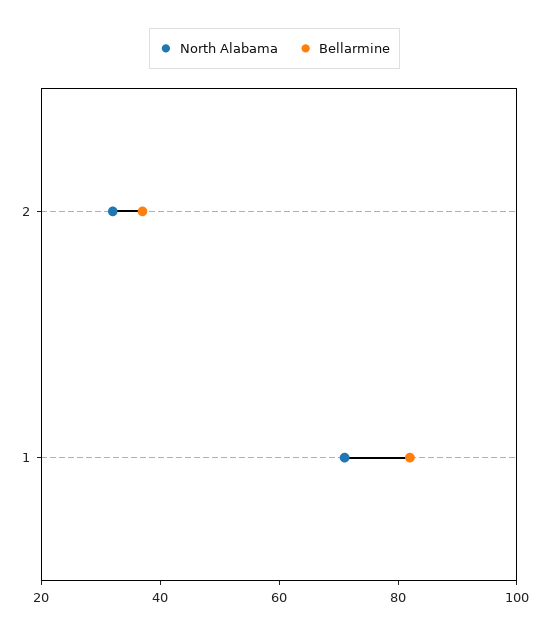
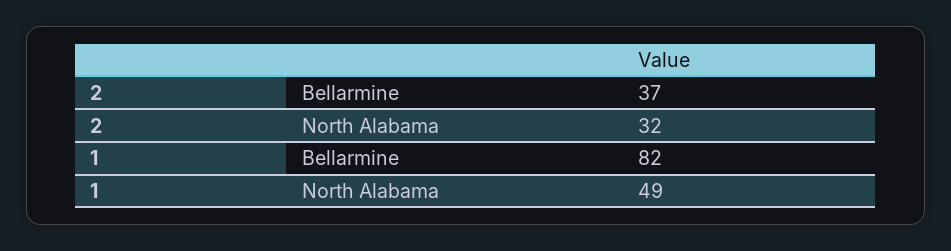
  {
    "North Alabama": {
      "2": 32,
-     "1": 70
+     "1": 49
    },
    "Bellarmine": {
      "2": 37,
      "1": 82
    }
  }

